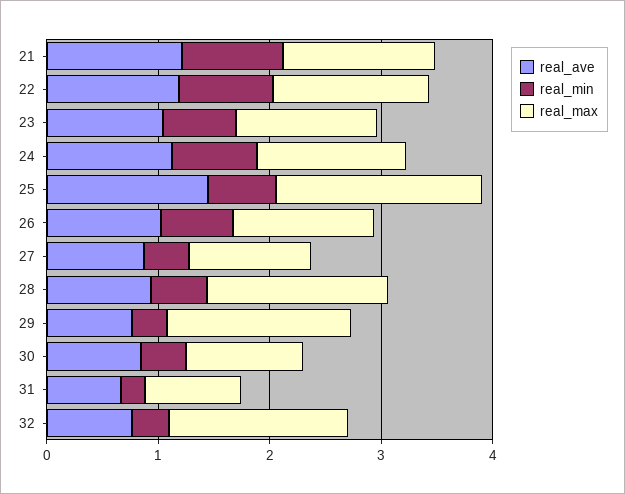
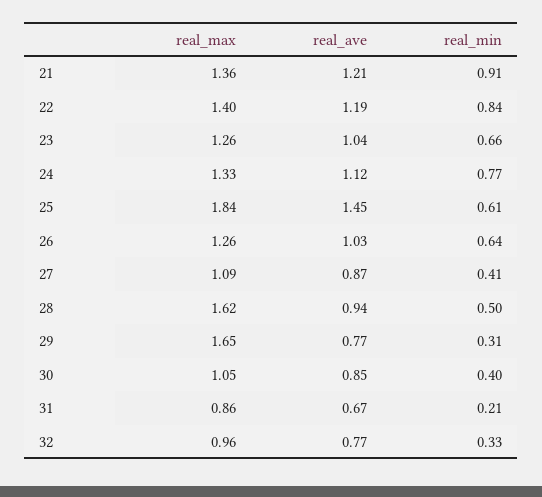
  {
    "real_ave": {
      "21": 1.21,
      "22": 1.19,
      "23": 1.04,
      "24": 1.12,
      "25": 1.45,
      "26": 1.03,
      "27": 0.87,
      "28": 0.94,
      "29": 0.77,
      "30": 0.85,
      "31": 0.67,
      "32": 0.77
    },
    "real_min": {
      "21": 0.91,
      "22": 0.84,
      "23": 0.66,
      "24": 0.77,
      "25": 0.61,
      "26": 0.64,
      "27": 0.41,
      "28": 0.5,
      "29": 0.31,
      "30": 0.4,
      "31": 0.21,
      "32": 0.33
    },
    "real_max": {
      "21": 1.36,
      "22": 1.4,
      "23": 1.26,
      "24": 1.33,
      "25": 1.84,
      "26": 1.26,
      "27": 1.09,
      "28": 1.62,
      "29": 1.65,
      "30": 1.05,
      "31": 0.86,
-     "32": 1.6
+     "32": 0.96
    }
  }

